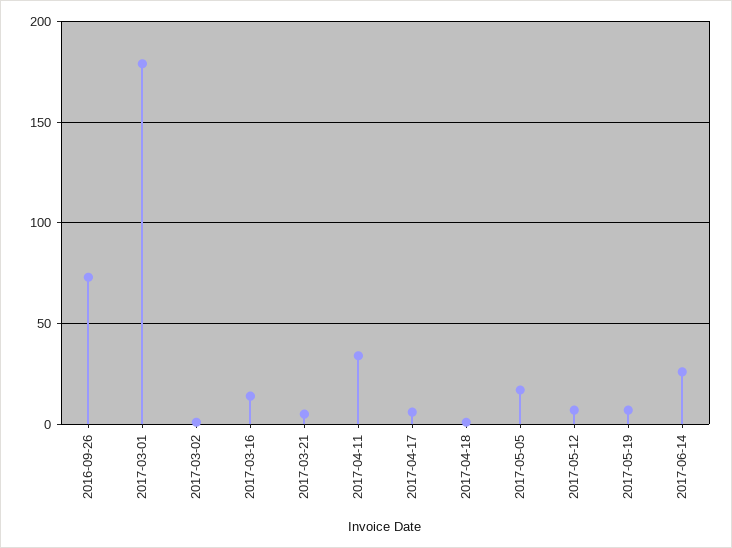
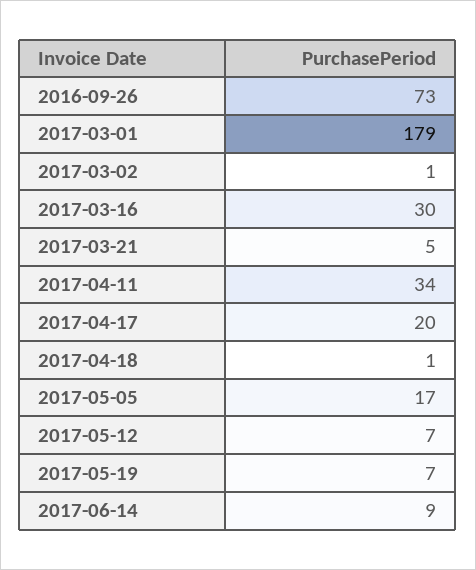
  {
    "2016-09-26": 73,
    "2017-03-01": 179,
    "2017-03-02": 1,
-   "2017-03-16": 15,
+   "2017-03-16": 30,
    "2017-03-21": 5,
    "2017-04-11": 34,
-   "2017-04-17": 5,
+   "2017-04-17": 20,
    "2017-04-18": 1,
    "2017-05-05": 17,
    "2017-05-12": 7,
    "2017-05-19": 7,
-   "2017-06-14": 25
+   "2017-06-14": 9
  }

